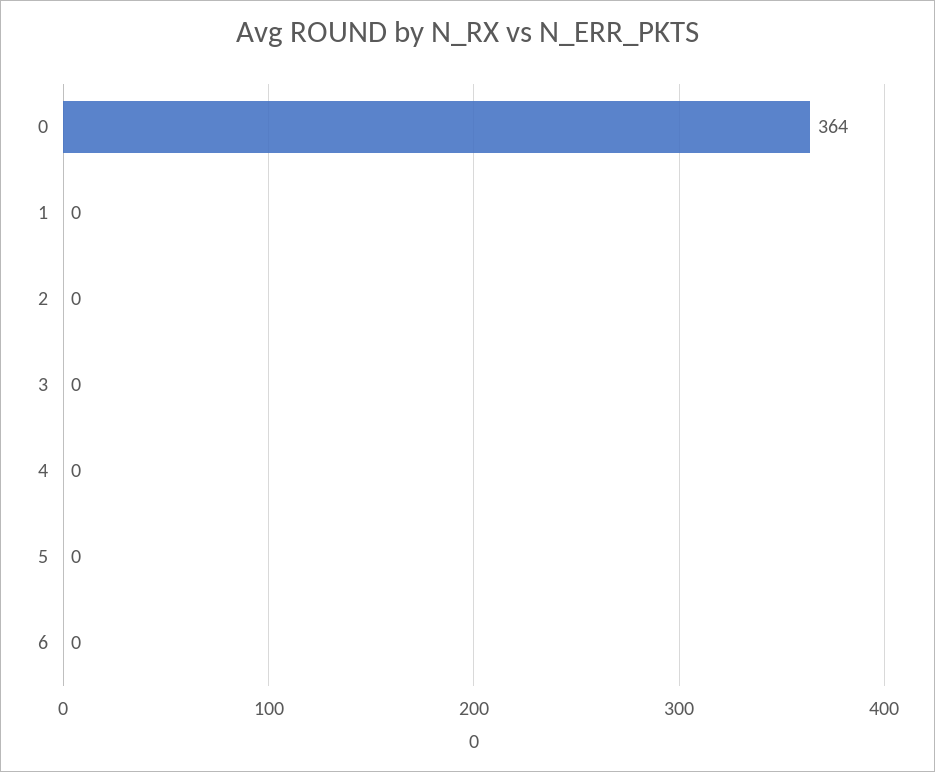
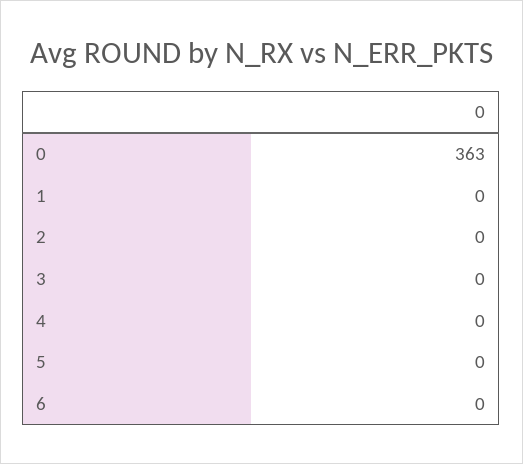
  {
-   "0": 364,
+   "0": 363,
    "1": 0,
    "2": 0,
    "3": 0,
    "4": 0,
    "5": 0,
    "6": 0
  }

